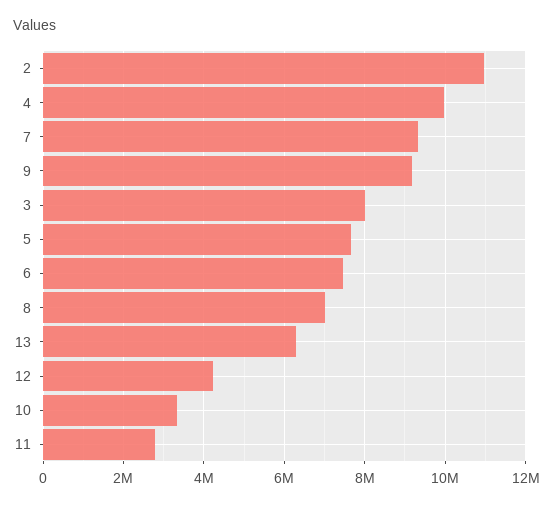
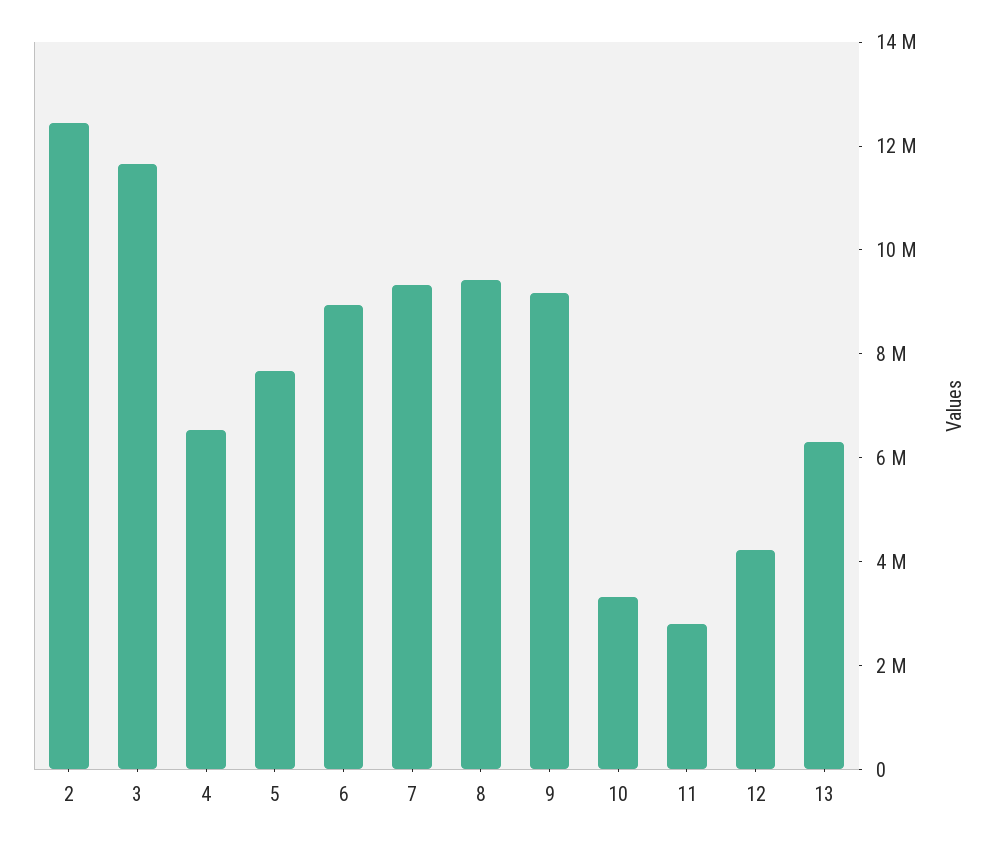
  {
-   "2": 11000000,
+   "2": 12500000,
-   "4": 10000000,
+   "4": 6500000,
    "7": 9400000,
    "9": 9200000,
-   "3": 8000000,
+   "3": 11500000,
    "5": 7600000,
-   "6": 7400000,
+   "6": 9000000,
-   "8": 7000000,
+   "8": 9500000,
    "13": 6200000,
    "12": 4200000,
    "10": 3400000,
    "11": 2800000
  }

